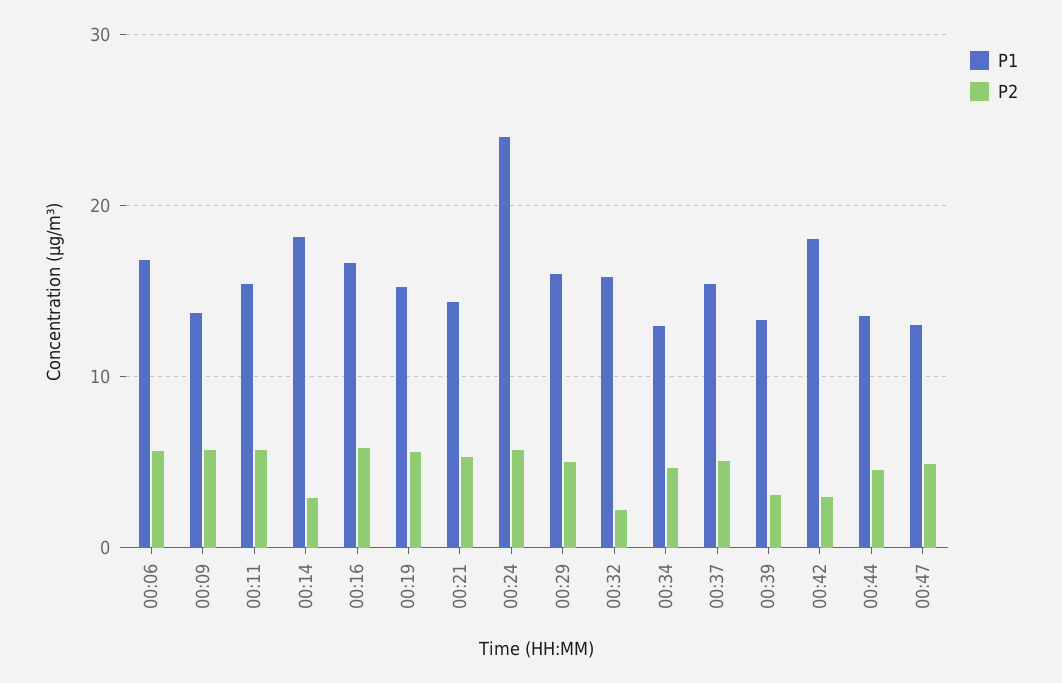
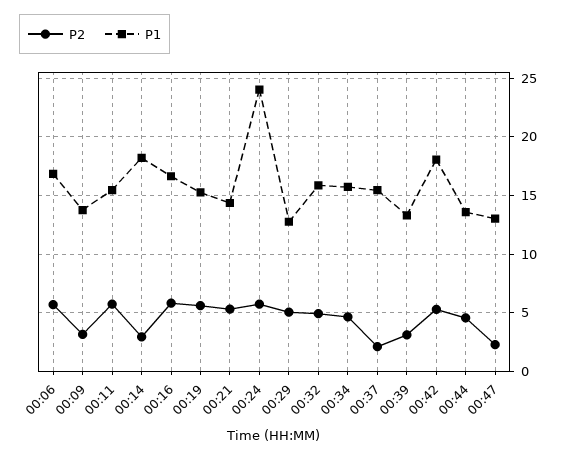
  {
    "P1": {
      "00:06": 17,
      "00:09": 14,
      "00:11": 15,
      "00:14": 18,
      "00:16": 17,
      "00:19": 15,
      "00:21": 14,
      "00:24": 24,
-     "00:29": 16,
+     "00:29": 13,
      "00:32": 16,
-     "00:34": 13,
+     "00:34": 16,
      "00:37": 15,
      "00:39": 13,
      "00:42": 18,
      "00:44": 14,
      "00:47": 13
    },
    "P2": {
      "00:06": 6,
-     "00:09": 6,
+     "00:09": 3,
      "00:11": 6,
      "00:14": 3,
      "00:16": 6,
      "00:19": 6,
      "00:21": 5,
      "00:24": 6,
      "00:29": 5,
-     "00:32": 2,
+     "00:32": 5,
      "00:34": 5,
-     "00:37": 5,
+     "00:37": 2,
      "00:39": 3,
-     "00:42": 3,
+     "00:42": 5,
      "00:44": 5,
-     "00:47": 5
+     "00:47": 2
    }
  }

